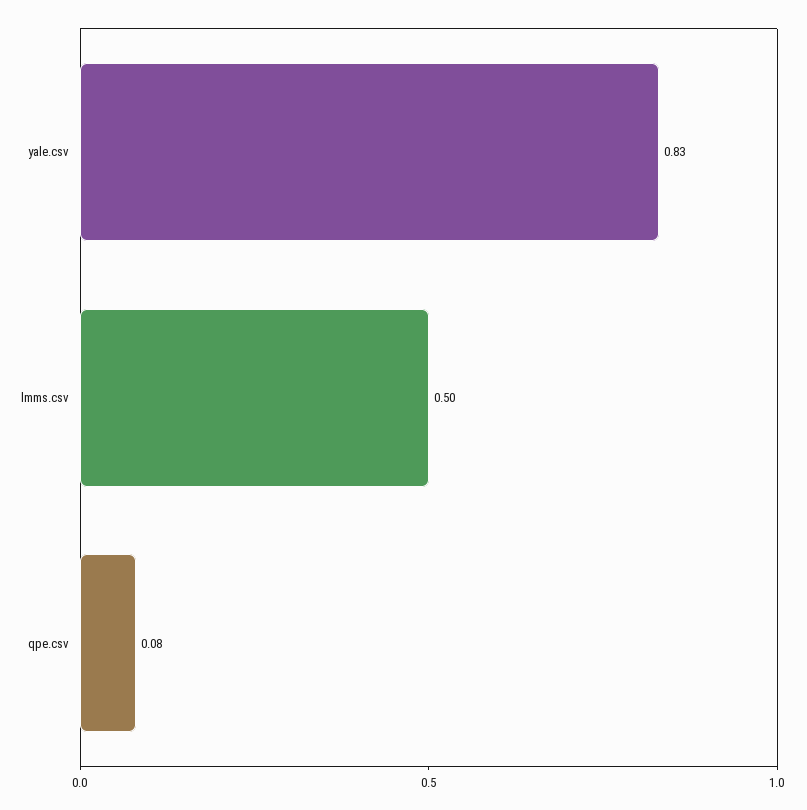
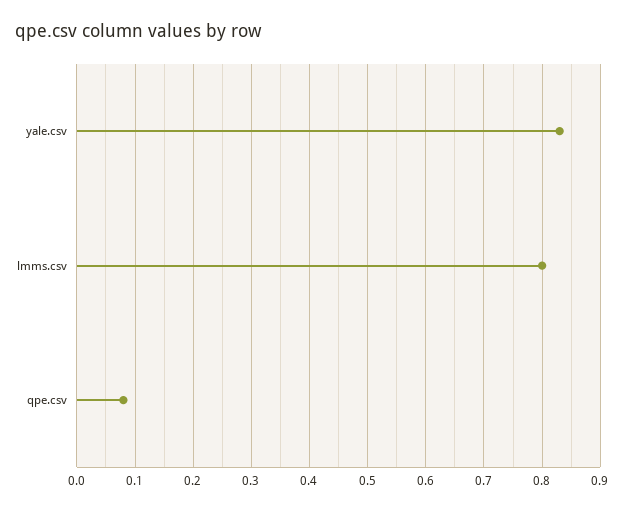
  {
    "yale.csv": 0.83,
-   "lmms.csv": 0.5,
+   "lmms.csv": 0.8,
    "qpe.csv": 0.08
  }

